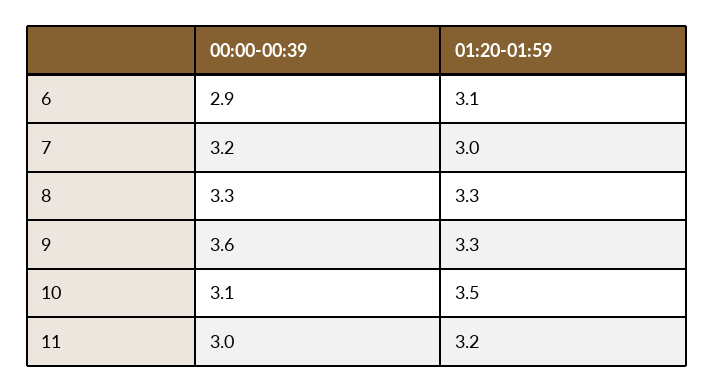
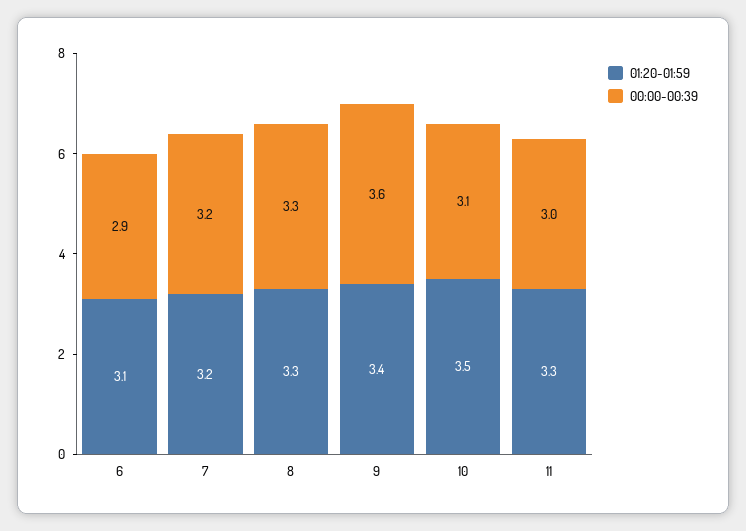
  {
    "00:00-00:39": {
      "6": 2.9,
      "7": 3.2,
      "8": 3.3,
      "9": 3.6,
      "10": 3.1,
      "11": 3
    },
    "01:20-01:59": {
      "6": 3.1,
-     "7": 3,
+     "7": 3.2,
      "8": 3.3,
-     "9": 3.3,
+     "9": 3.4,
      "10": 3.5,
-     "11": 3.2
+     "11": 3.3
    }
  }

